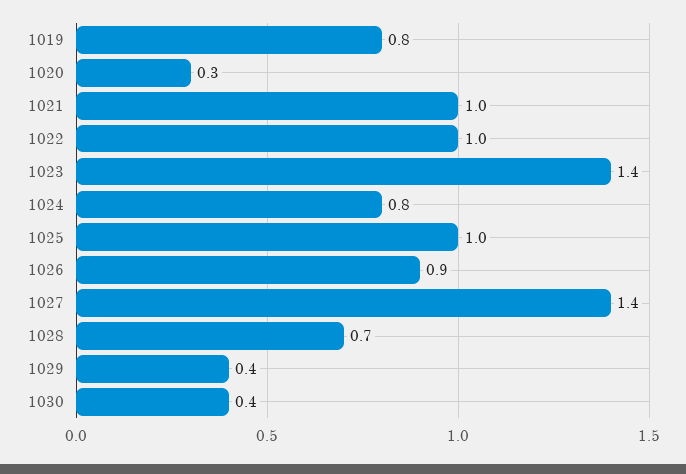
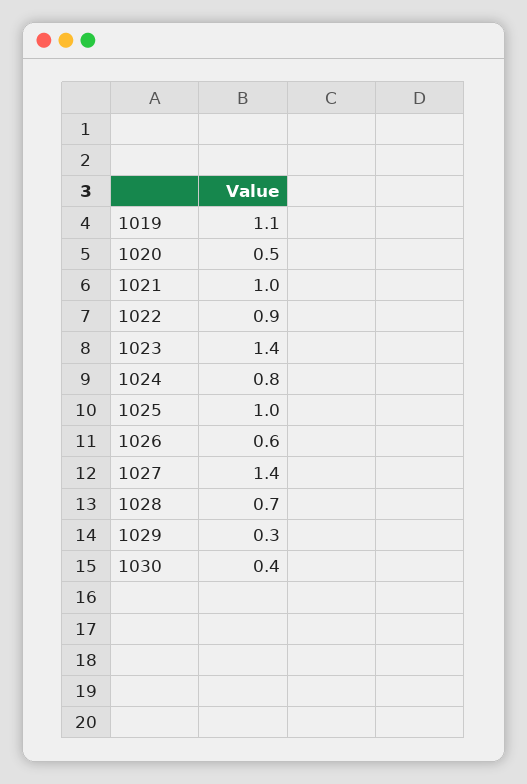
  {
-   "1019": 0.8,
+   "1019": 1.1,
-   "1020": 0.3,
+   "1020": 0.5,
    "1021": 1,
-   "1022": 1,
+   "1022": 0.9,
    "1023": 1.4,
    "1024": 0.8,
    "1025": 1,
-   "1026": 0.9,
+   "1026": 0.6,
    "1027": 1.4,
    "1028": 0.7,
-   "1029": 0.4,
+   "1029": 0.3,
    "1030": 0.4
  }

